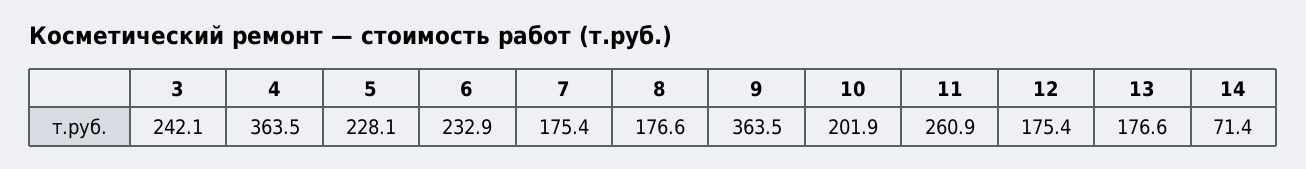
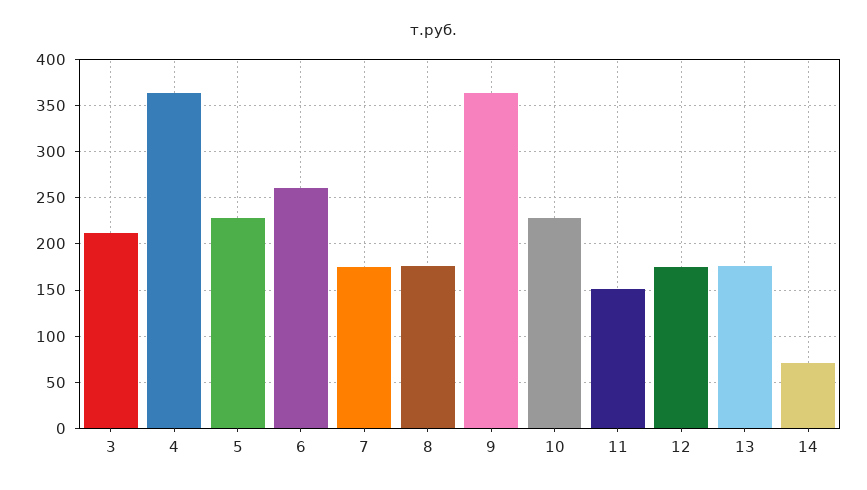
  {
-   "3": 242.1,
+   "3": 210,
    "4": 363.5,
    "5": 228.1,
-   "6": 232.9,
+   "6": 260,
    "7": 175.4,
    "8": 176.6,
    "9": 363.5,
-   "10": 201.9,
+   "10": 230,
-   "11": 260.9,
+   "11": 150,
    "12": 175.4,
    "13": 176.6,
    "14": 71.4
  }

